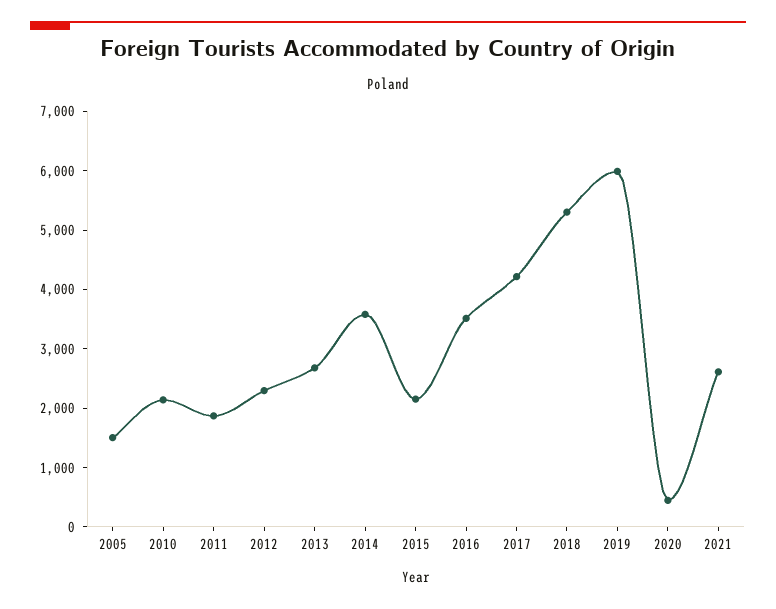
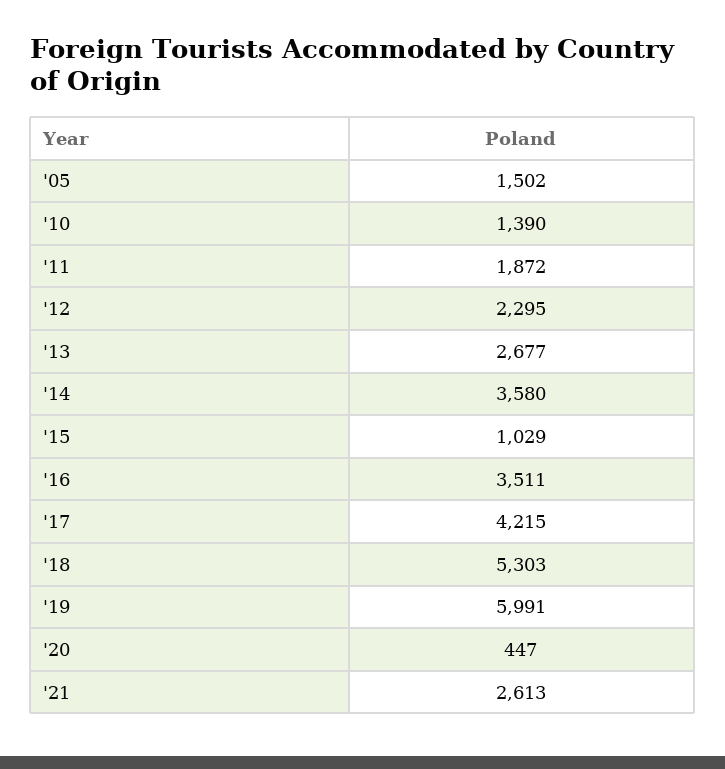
  {
    "2005": 1502,
-   "2010": 2200,
+   "2010": 1390,
    "2011": 1872,
    "2012": 2295,
    "2013": 2677,
    "2014": 3580,
-   "2015": 2200,
+   "2015": 1029,
    "2016": 3511,
    "2017": 4215,
    "2018": 5303,
    "2019": 5991,
    "2020": 447,
    "2021": 2613
  }

